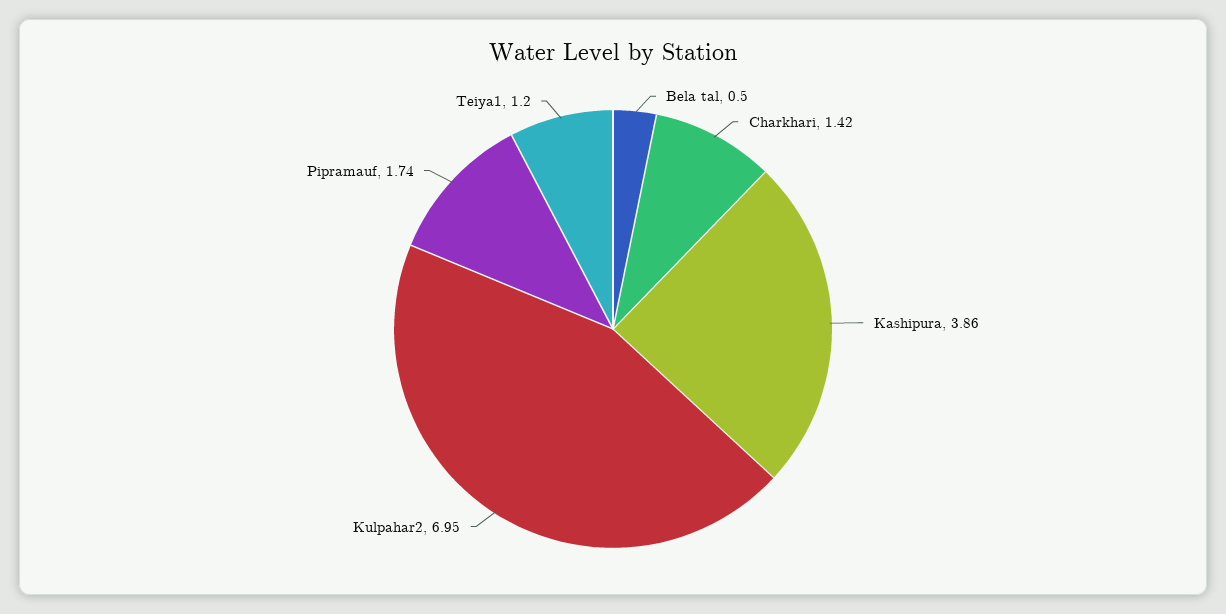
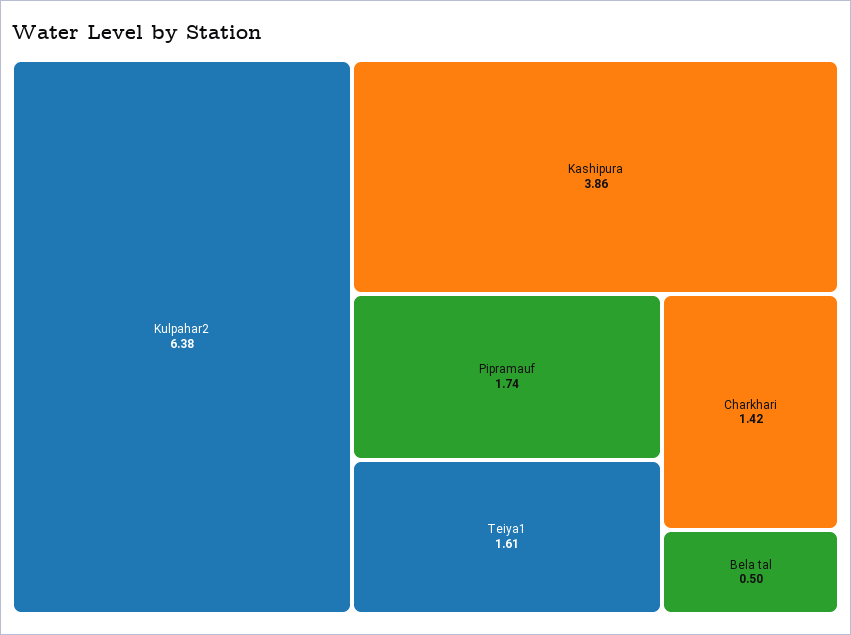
  {
    "Bela tal": 0.5,
    "Charkhari": 1.42,
    "Kashipura": 3.86,
-   "Kulpahar2": 6.95,
+   "Kulpahar2": 6.38,
    "Pipramauf": 1.74,
-   "Teiya1": 1.2
+   "Teiya1": 1.61
  }

